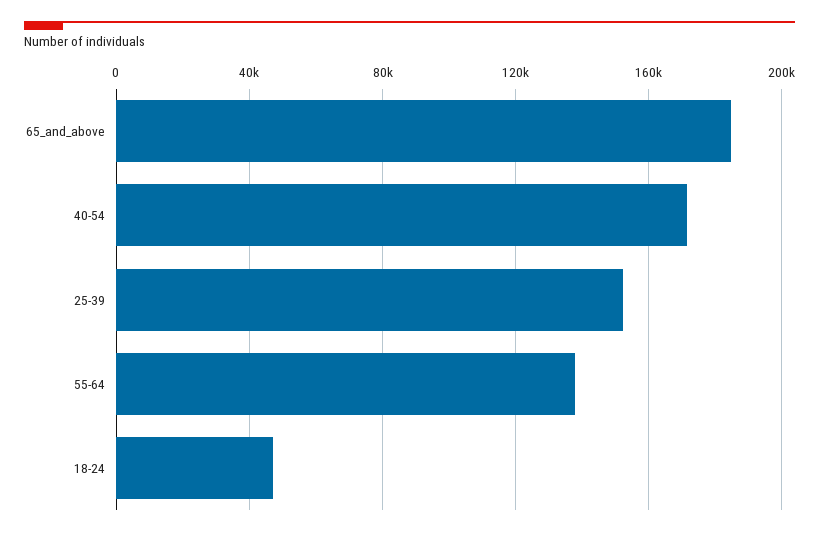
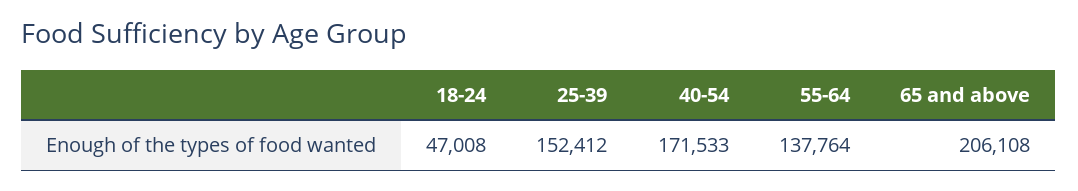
  {
-   "65_and_above": 185000,
+   "65_and_above": 206108,
    "40-54": 171533,
    "25-39": 152412,
    "55-64": 137764,
    "18-24": 47008
  }

